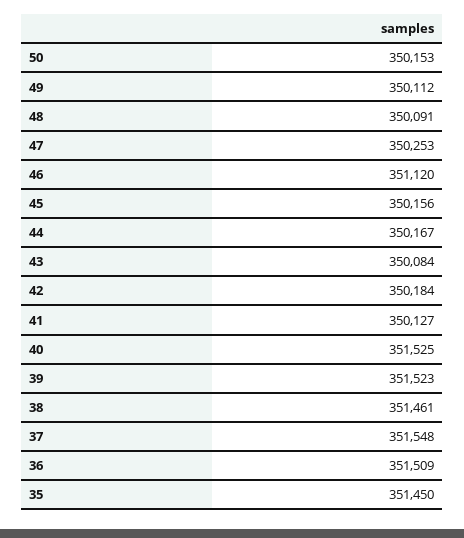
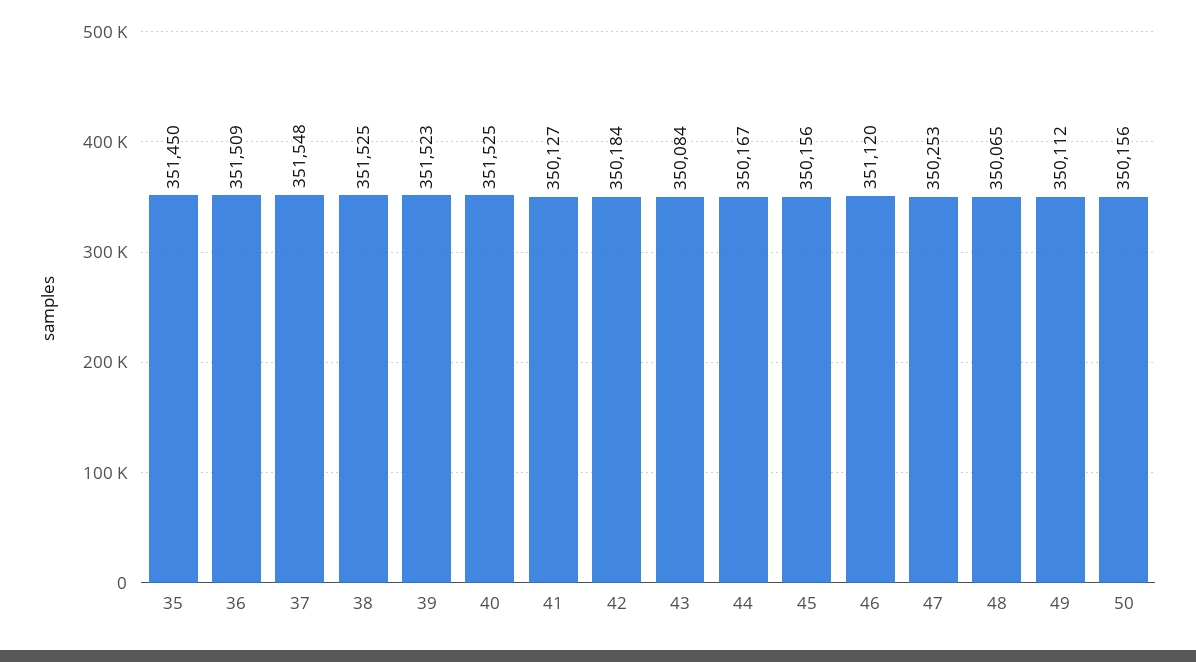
  {
-   "50": 350153,
+   "50": 350156,
    "49": 350112,
-   "48": 350091,
+   "48": 350065,
    "47": 350253,
    "46": 351120,
    "45": 350156,
    "44": 350167,
    "43": 350084,
    "42": 350184,
    "41": 350127,
    "40": 351525,
    "39": 351523,
-   "38": 351461,
+   "38": 351525,
    "37": 351548,
    "36": 351509,
    "35": 351450
  }

